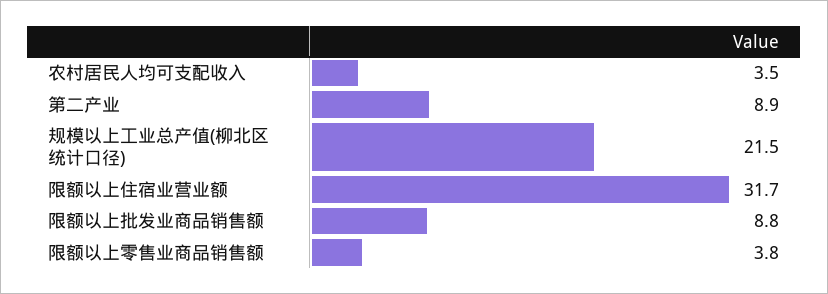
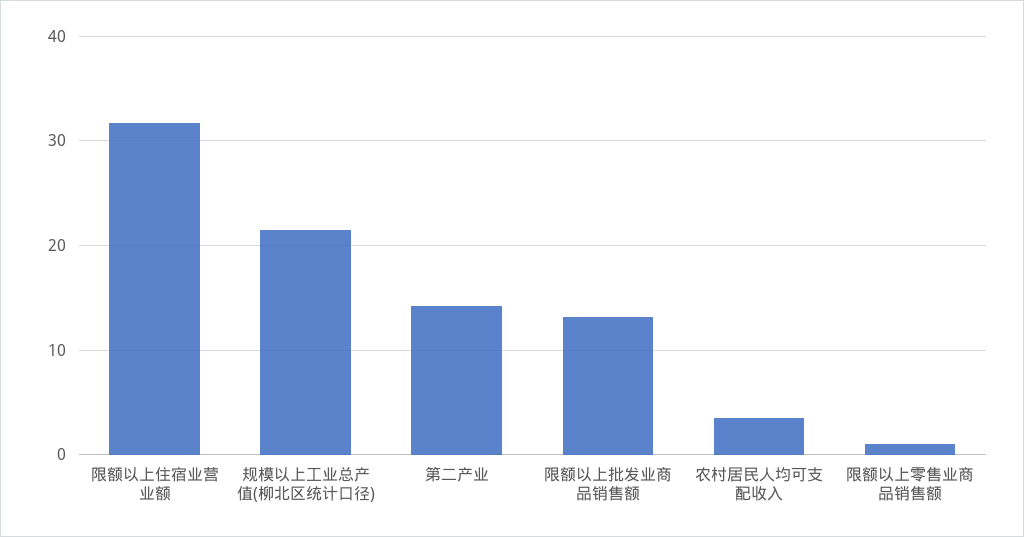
  {
    "农村居民人均可支配收入": 3.5,
-   "第二产业": 8.9,
+   "第二产业": 14,
    "规模以上工业总产值(柳北区统计口径)": 21.5,
    "限额以上住宿业营业额": 31.7,
-   "限额以上批发业商品销售额": 8.8,
+   "限额以上批发业商品销售额": 13,
-   "限额以上零售业商品销售额": 3.8
+   "限额以上零售业商品销售额": 1
  }

